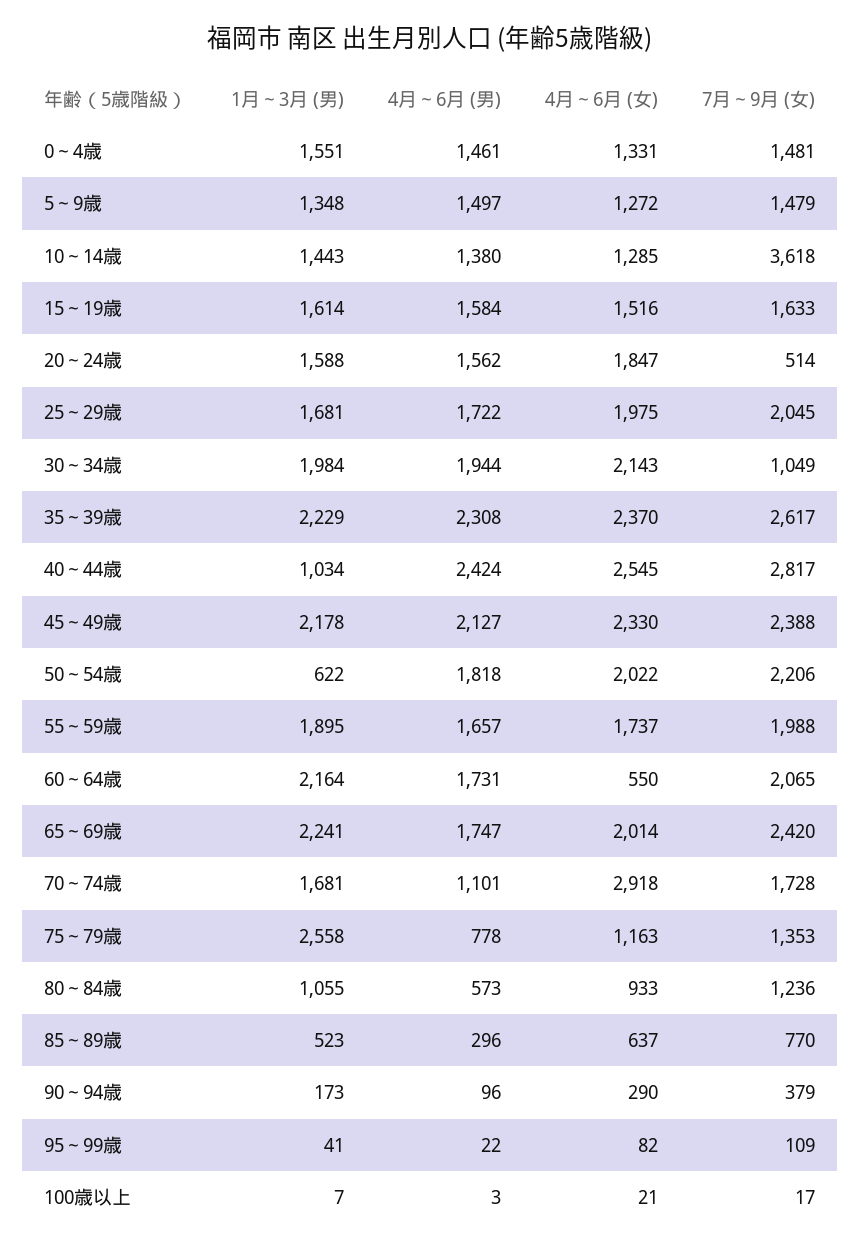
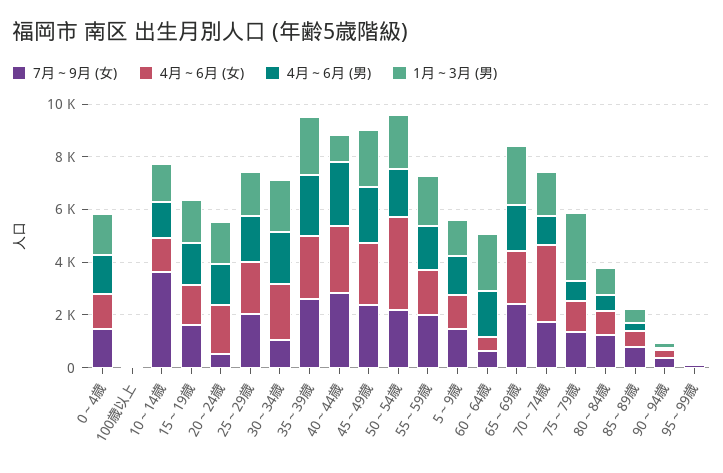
  {
    "1月～3月 (男)": {
      "0～4歳": 1551,
      "5～9歳": 1348,
      "10～14歳": 1443,
      "15～19歳": 1614,
      "20～24歳": 1588,
      "25～29歳": 1681,
      "30～34歳": 1984,
      "35～39歳": 2229,
      "40～44歳": 1034,
      "45～49歳": 2178,
-     "50～54歳": 622,
+     "50～54歳": 2000,
      "55～59歳": 1895,
      "60～64歳": 2164,
      "65～69歳": 2241,
      "70～74歳": 1681,
      "75～79歳": 2558,
      "80～84歳": 1055,
      "85～89歳": 523,
      "90～94歳": 173,
      "95～99歳": 41,
      "100歳以上": 7
    },
    "4月～6月 (男)": {
      "0～4歳": 1461,
      "5～9歳": 1497,
      "10～14歳": 1380,
      "15～19歳": 1584,
      "20～24歳": 1562,
      "25～29歳": 1722,
      "30～34歳": 1944,
      "35～39歳": 2308,
      "40～44歳": 2424,
      "45～49歳": 2127,
      "50～54歳": 1818,
      "55～59歳": 1657,
      "60～64歳": 1731,
      "65～69歳": 1747,
      "70～74歳": 1101,
      "75～79歳": 778,
      "80～84歳": 573,
      "85～89歳": 296,
      "90～94歳": 96,
      "95～99歳": 22,
      "100歳以上": 3
    },
    "4月～6月 (女)": {
      "0～4歳": 1331,
      "5～9歳": 1272,
      "10～14歳": 1285,
      "15～19歳": 1516,
      "20～24歳": 1847,
      "25～29歳": 1975,
      "30～34歳": 2143,
      "35～39歳": 2370,
      "40～44歳": 2545,
      "45～49歳": 2330,
-     "50～54歳": 2022,
+     "50～54歳": 3500,
      "55～59歳": 1737,
      "60～64歳": 550,
      "65～69歳": 2014,
      "70～74歳": 2918,
      "75～79歳": 1163,
      "80～84歳": 933,
      "85～89歳": 637,
      "90～94歳": 290,
      "95～99歳": 82,
      "100歳以上": 21
    },
    "7月～9月 (女)": {
      "0～4歳": 1481,
      "5～9歳": 1479,
      "10～14歳": 3618,
      "15～19歳": 1633,
      "20～24歳": 514,
      "25～29歳": 2045,
      "30～34歳": 1049,
      "35～39歳": 2617,
      "40～44歳": 2817,
      "45～49歳": 2388,
      "50～54歳": 2206,
      "55～59歳": 1988,
-     "60～64歳": 2065,
+     "60～64歳": 500,
      "65～69歳": 2420,
      "70～74歳": 1728,
      "75～79歳": 1353,
      "80～84歳": 1236,
      "85～89歳": 770,
      "90～94歳": 379,
      "95～99歳": 109,
      "100歳以上": 17
    }
  }

